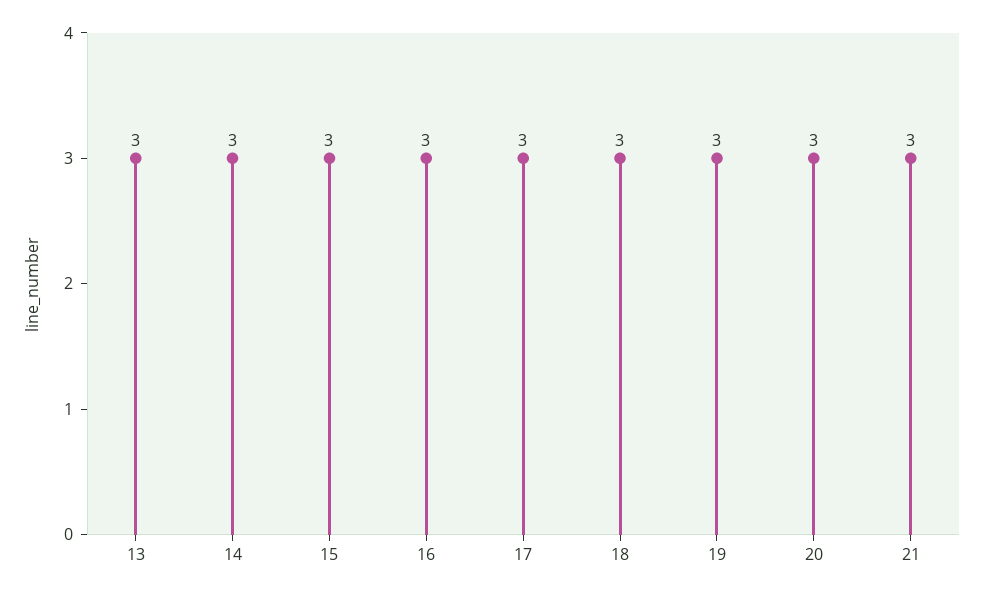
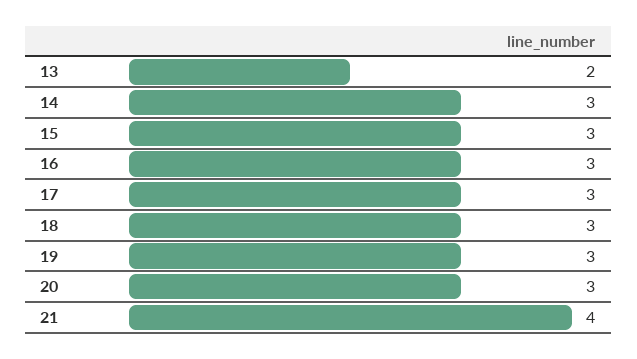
  {
-   "13": 3,
+   "13": 2,
    "14": 3,
    "15": 3,
    "16": 3,
    "17": 3,
    "18": 3,
    "19": 3,
    "20": 3,
-   "21": 3
+   "21": 4
  }

